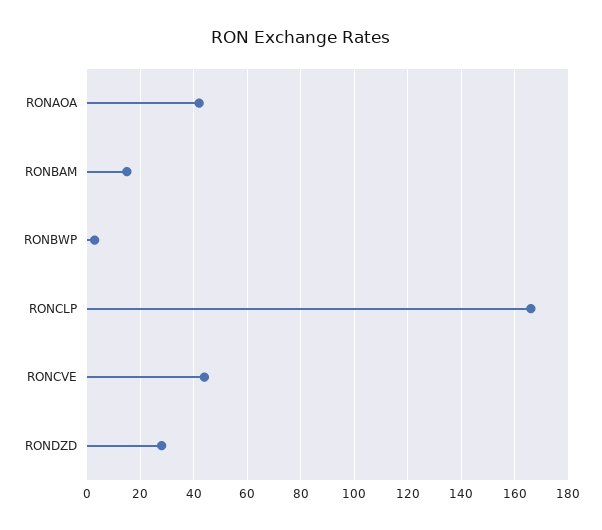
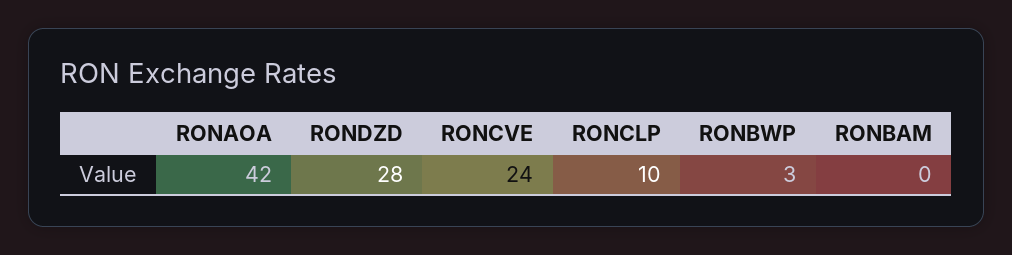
  {
    "RONAOA": 42,
-   "RONBAM": 15,
+   "RONBAM": 0,
    "RONBWP": 3,
-   "RONCLP": 165,
+   "RONCLP": 10,
-   "RONCVE": 45,
+   "RONCVE": 24,
    "RONDZD": 28
  }

